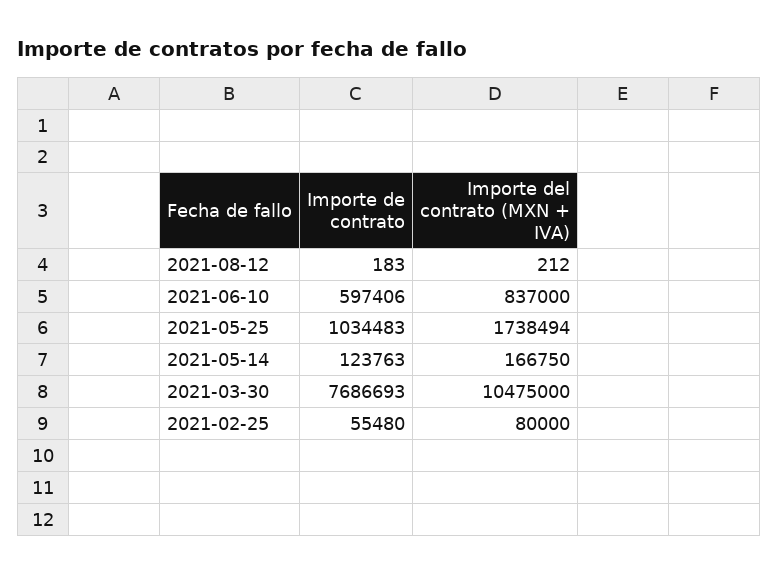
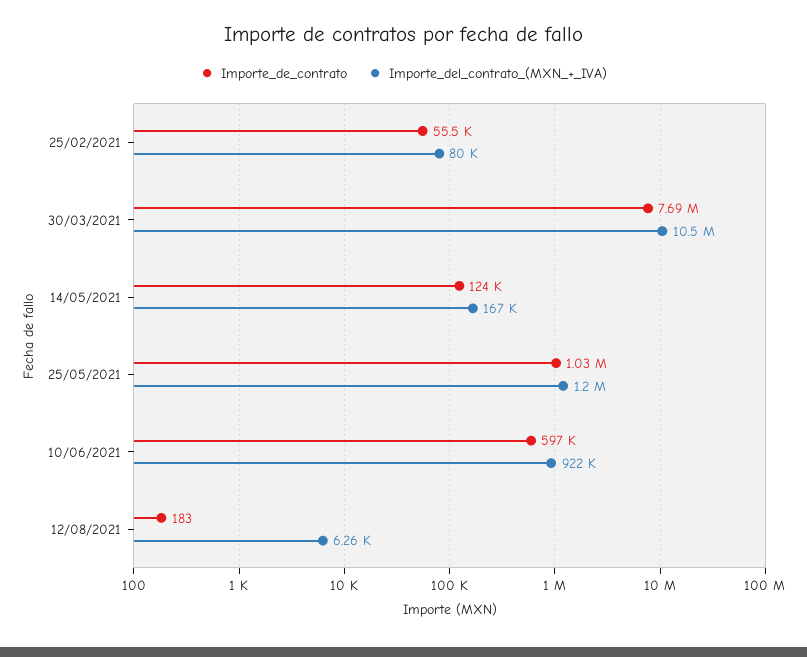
  {
    "Importe de contrato": {
      "2021-08-12": 183,
      "2021-06-10": 597406,
      "2021-05-25": 1034483,
      "2021-05-14": 123763,
      "2021-03-30": 7686693,
      "2021-02-25": 55480
    },
    "Importe del contrato (MXN + IVA)": {
-     "2021-08-12": 212,
+     "2021-08-12": 6260,
-     "2021-06-10": 837000,
+     "2021-06-10": 922000,
-     "2021-05-25": 1738494,
+     "2021-05-25": 1200000,
      "2021-05-14": 166750,
      "2021-03-30": 10475000,
      "2021-02-25": 80000
    }
  }

